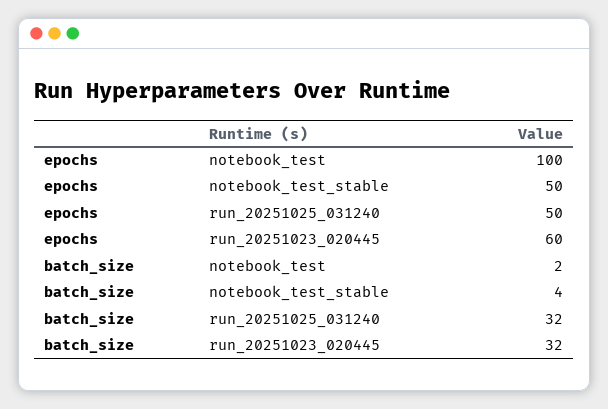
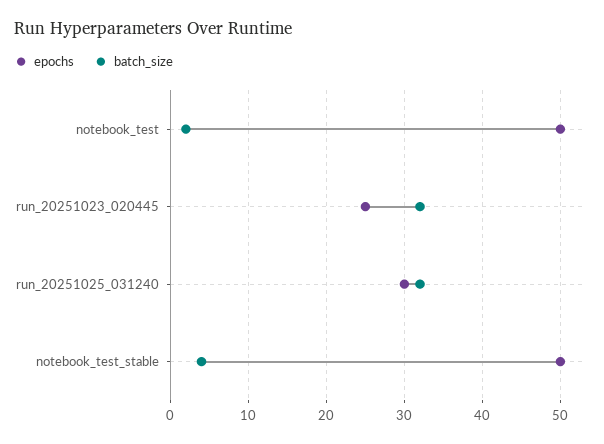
  {
    "epochs": {
-     "notebook_test": 100,
+     "notebook_test": 50,
      "notebook_test_stable": 50,
-     "run_20251025_031240": 50,
+     "run_20251025_031240": 30,
-     "run_20251023_020445": 60
+     "run_20251023_020445": 25
    },
    "batch_size": {
      "notebook_test": 2,
      "notebook_test_stable": 4,
      "run_20251025_031240": 32,
      "run_20251023_020445": 32
    }
  }

